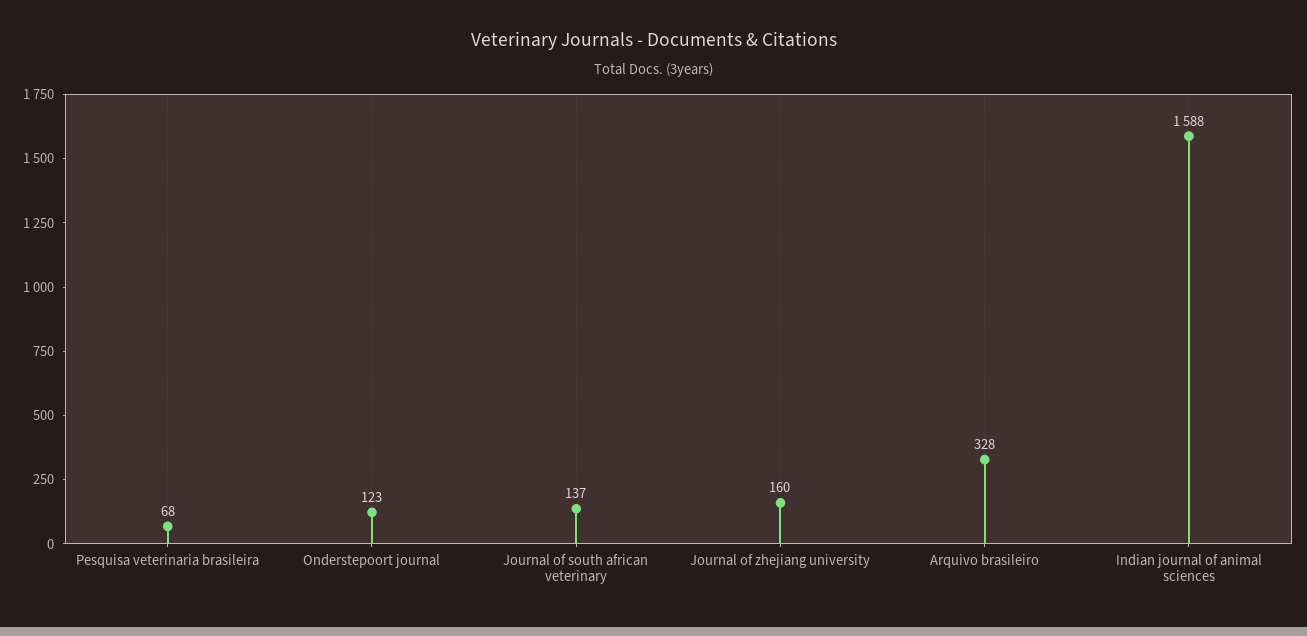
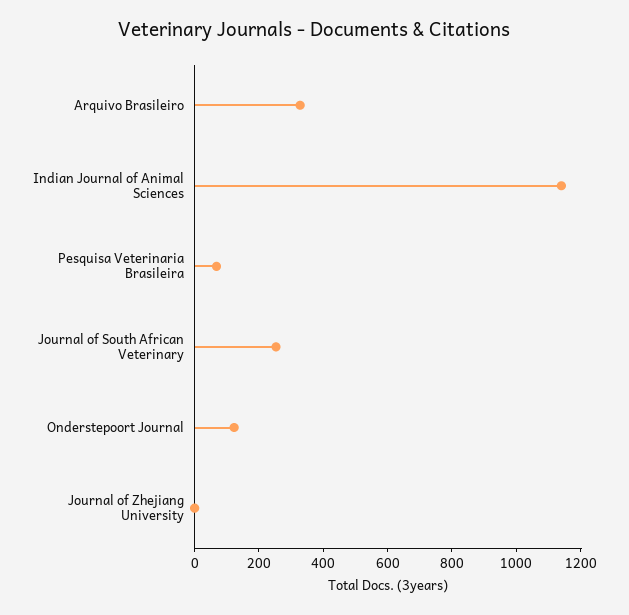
  {
    "Pesquisa veterinaria brasileira": 68,
    "Onderstepoort journal": 123,
-   "Journal of south african veterinary": 137,
+   "Journal of south african veterinary": 250,
-   "Journal of zhejiang university": 160,
+   "Journal of zhejiang university": 0,
    "Arquivo brasileiro": 328,
-   "Indian journal of animal sciences": 1588
+   "Indian journal of animal sciences": 1150
  }

